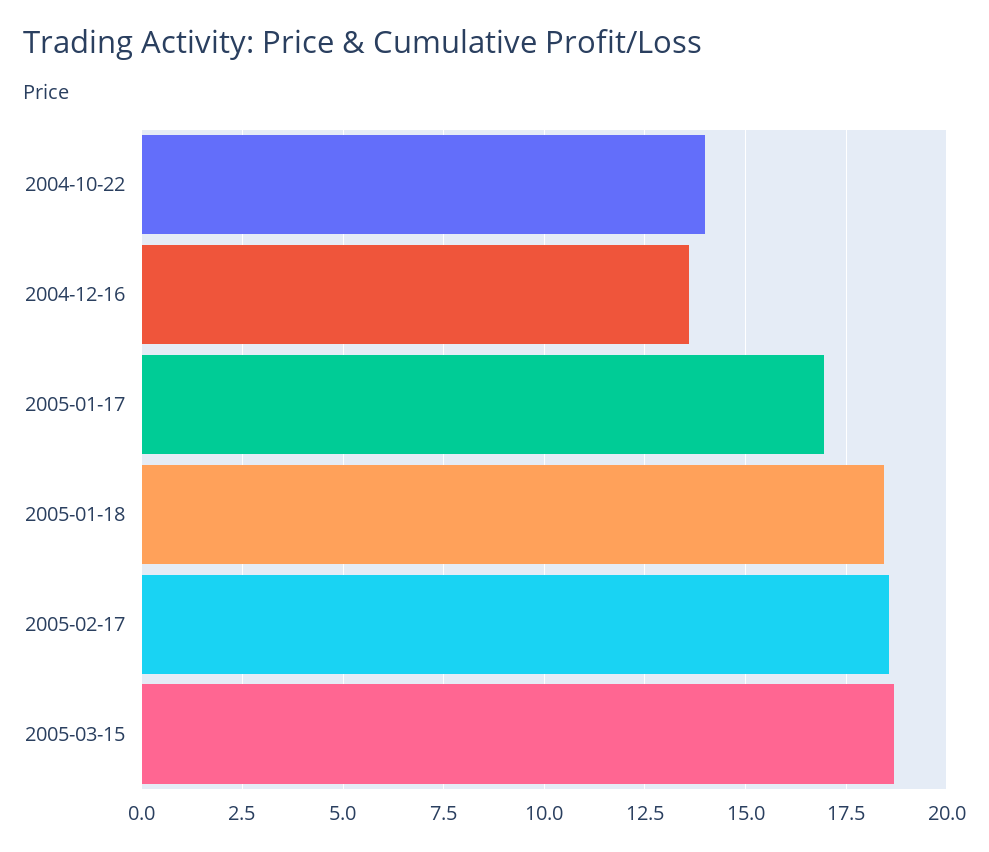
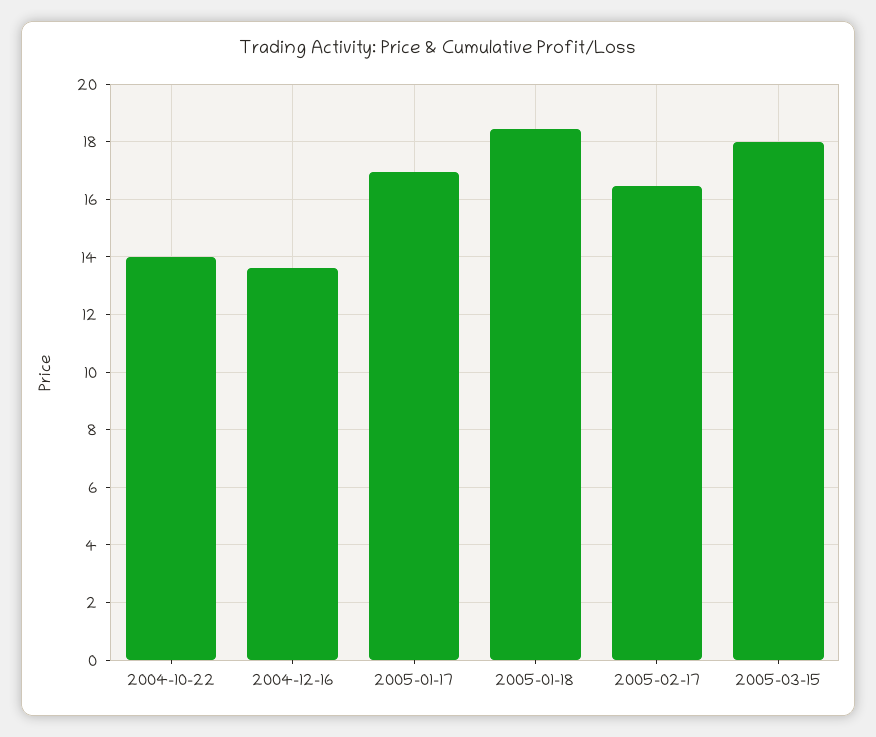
  {
    "2004-10-22": 14,
    "2004-12-16": 13.5,
    "2005-01-17": 17,
    "2005-01-18": 18.5,
-   "2005-02-17": 18.5,
+   "2005-02-17": 16.5,
-   "2005-03-15": 18.75
+   "2005-03-15": 18
  }

